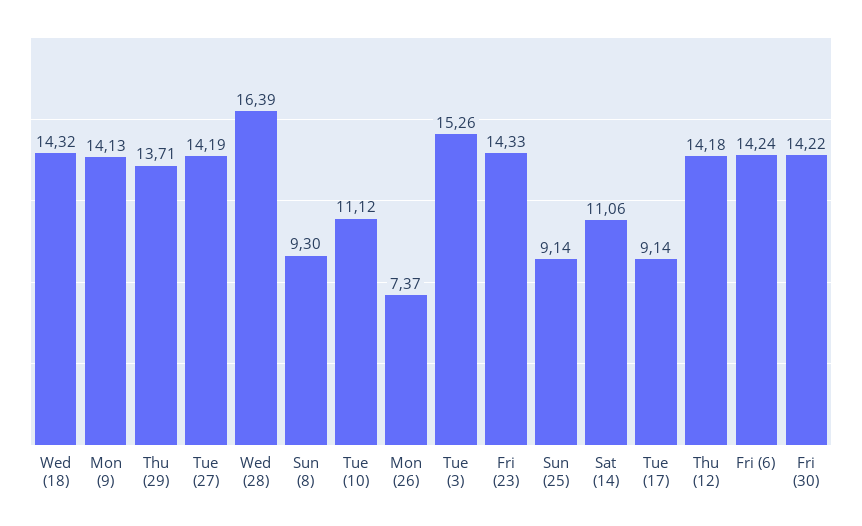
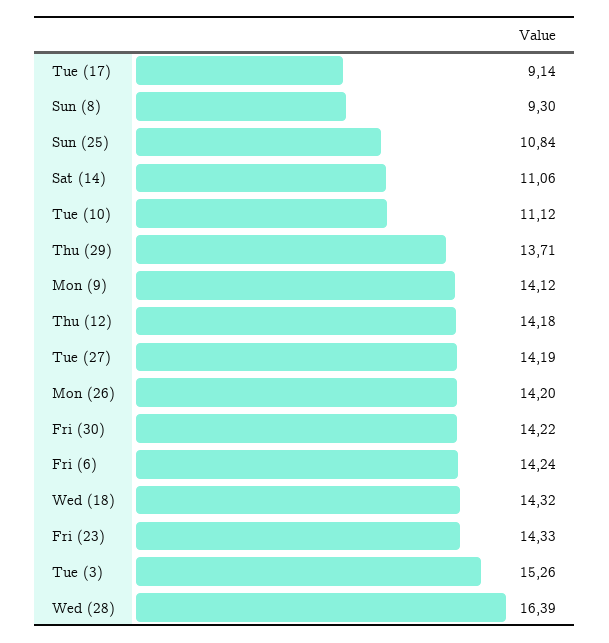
  {
    "Wed (18)": 14.32,
-   "Mon (9)": 14.13,
+   "Mon (9)": 14.12,
    "Thu (29)": 13.71,
    "Tue (27)": 14.19,
    "Wed (28)": 16.39,
    "Sun (8)": 9.3,
    "Tue (10)": 11.12,
-   "Mon (26)": 7.37,
+   "Mon (26)": 14.2,
    "Tue (3)": 15.26,
    "Fri (23)": 14.33,
-   "Sun (25)": 9.14,
+   "Sun (25)": 10.84,
    "Sat (14)": 11.06,
    "Tue (17)": 9.14,
    "Thu (12)": 14.18,
    "Fri (6)": 14.24,
    "Fri (30)": 14.22
  }

